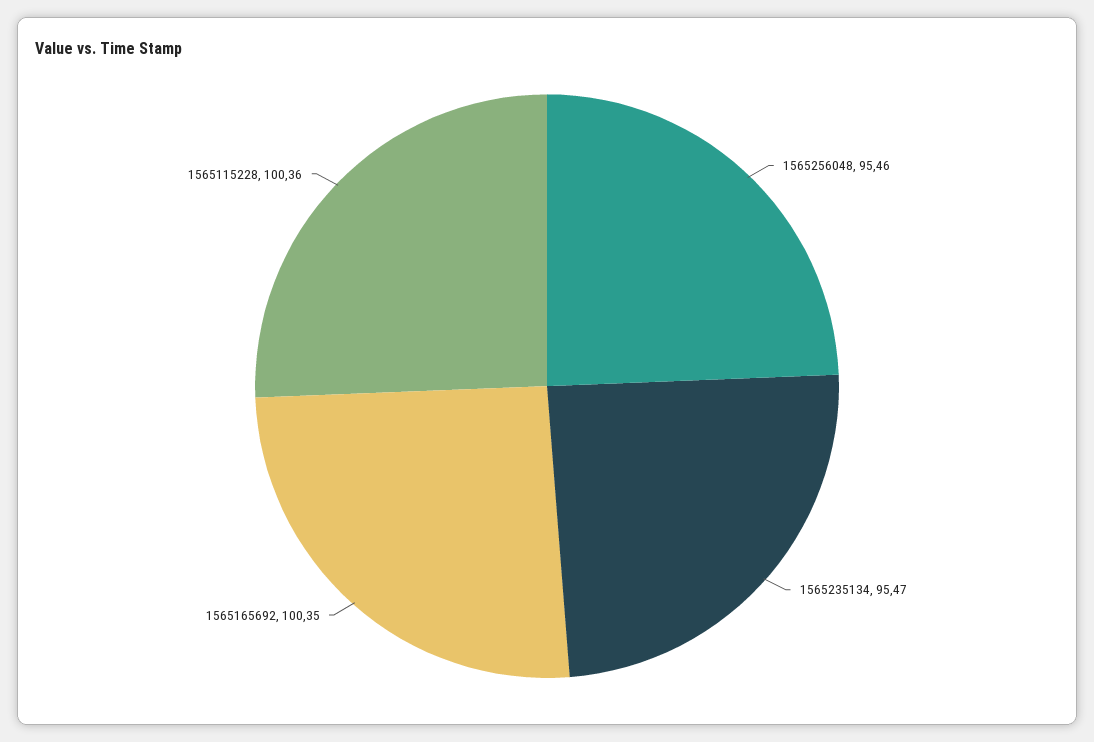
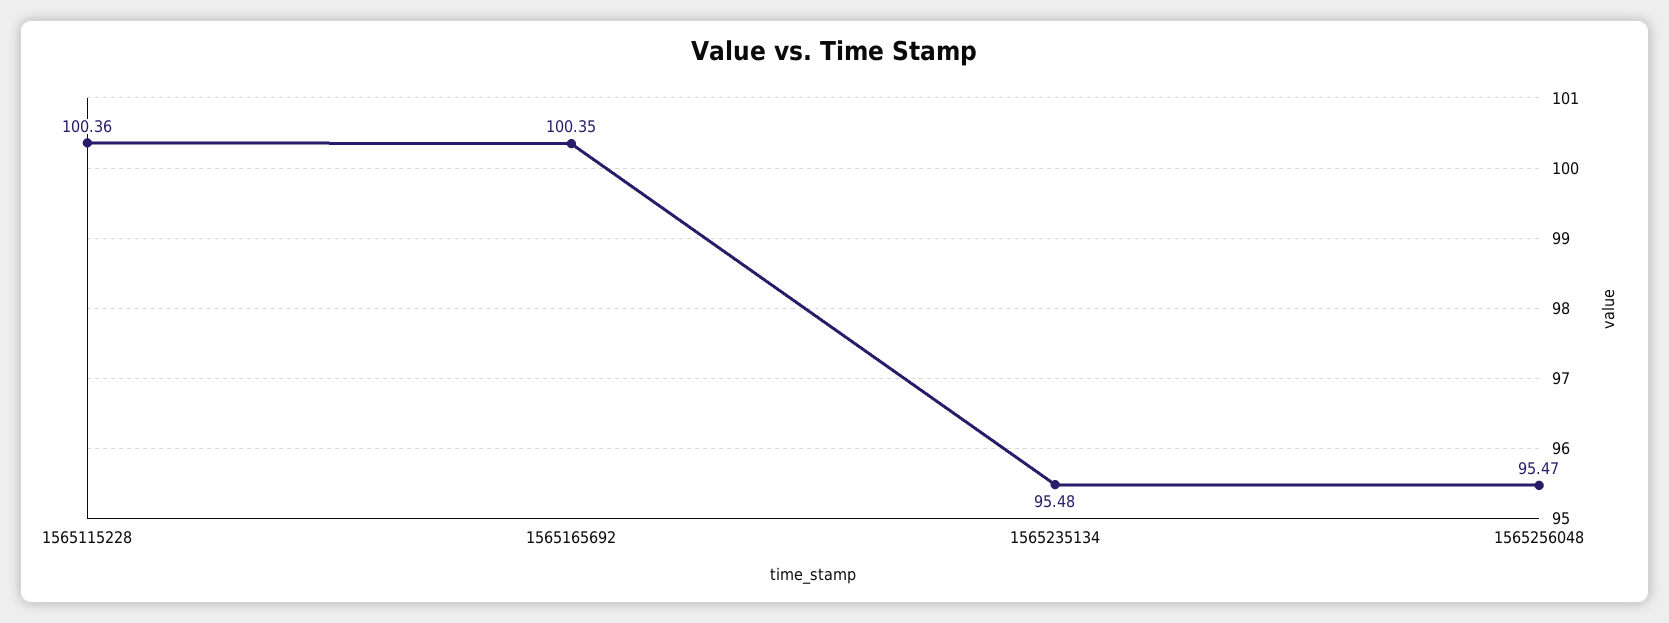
  {
-   "1565256048": 95.46,
+   "1565256048": 95.47,
-   "1565235134": 95.47,
+   "1565235134": 95.48,
    "1565165692": 100.35,
    "1565115228": 100.36
  }

